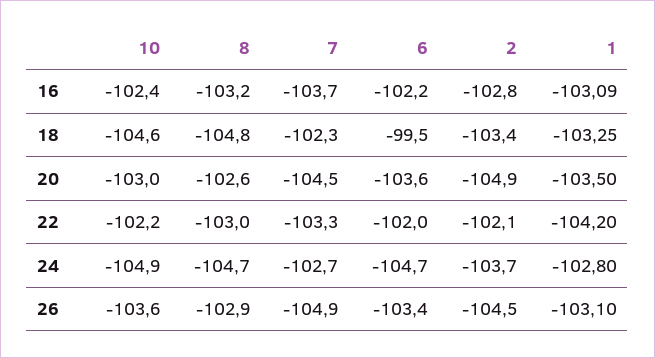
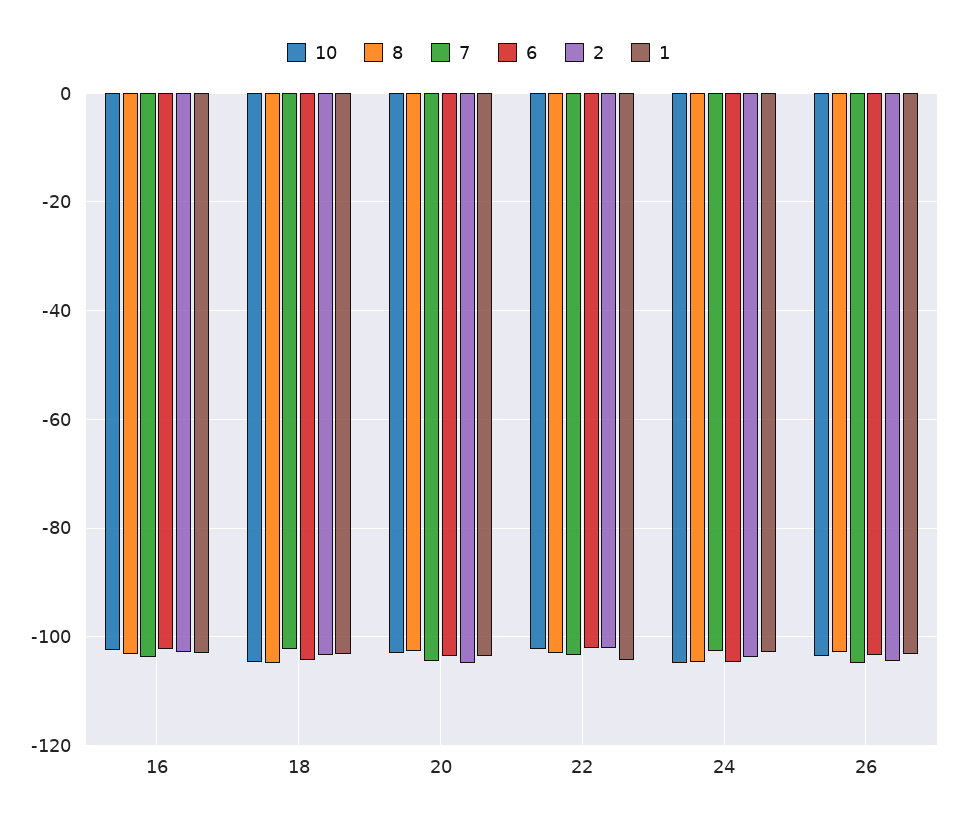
  {
    "10": {
      "16": -102.4,
      "18": -104.6,
      "20": -103,
      "22": -102.2,
      "24": -104.9,
      "26": -103.6
    },
    "8": {
      "16": -103.2,
      "18": -104.8,
      "20": -102.6,
      "22": -103,
      "24": -104.7,
      "26": -102.9
    },
    "7": {
      "16": -103.7,
      "18": -102.3,
      "20": -104.5,
      "22": -103.3,
      "24": -102.7,
      "26": -104.9
    },
    "6": {
      "16": -102.2,
-     "18": -99.5,
+     "18": -104,
      "20": -103.6,
      "22": -102,
      "24": -104.7,
      "26": -103.4
    },
    "2": {
      "16": -102.8,
      "18": -103.4,
      "20": -104.9,
      "22": -102.1,
      "24": -103.7,
      "26": -104.5
    },
    "1": {
      "16": -103.09,
      "18": -103.25,
      "20": -103.5,
      "22": -104.2,
      "24": -102.8,
      "26": -103.1
    }
  }

